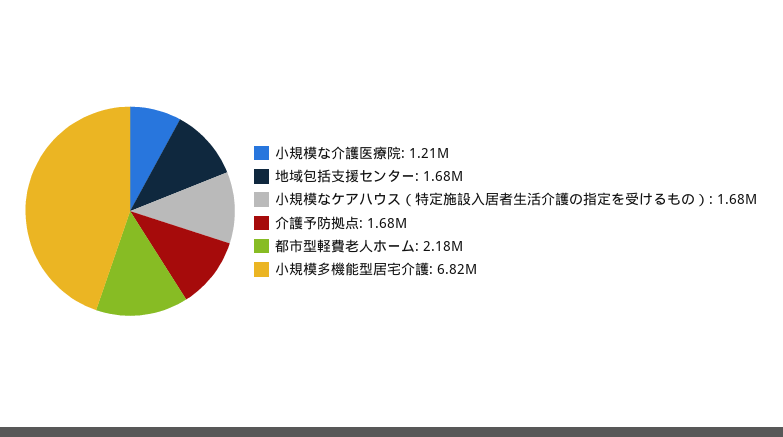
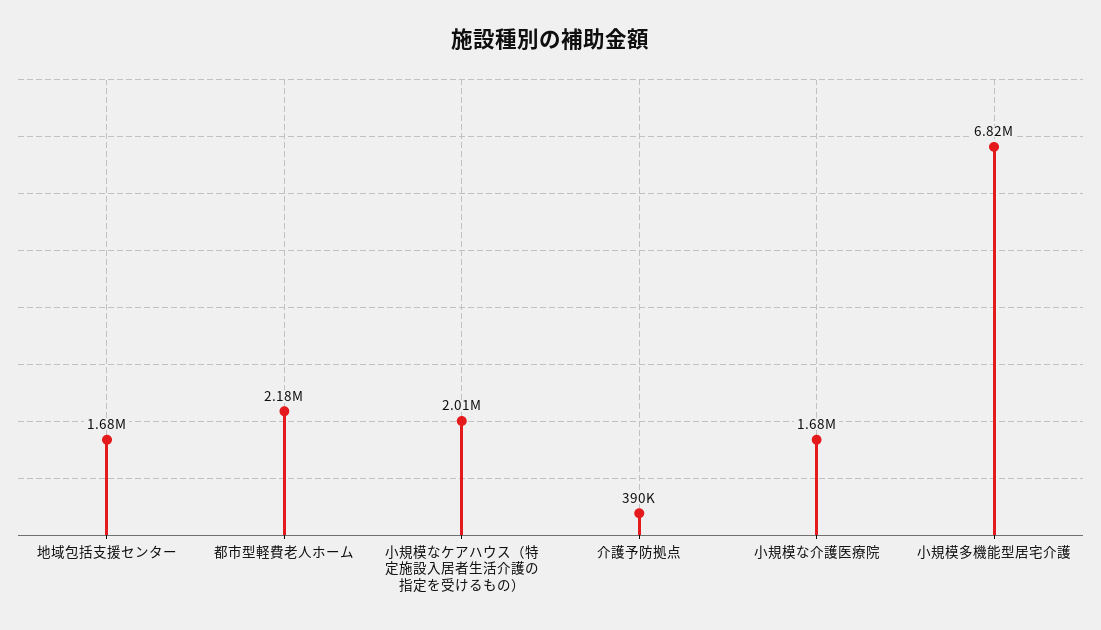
  {
-   "小規模な介護医療院": 1210000,
+   "小規模な介護医療院": 1680000,
    "地域包括支援センター": 1680000,
-   "小規模なケアハウス（特定施設入居者生活介護の指定を受けるもの）": 1680000,
+   "小規模なケアハウス（特定施設入居者生活介護の指定を受けるもの）": 2010000,
-   "介護予防拠点": 1680000,
+   "介護予防拠点": 390000,
    "都市型軽費老人ホーム": 2180000,
    "小規模多機能型居宅介護": 6820000
  }

